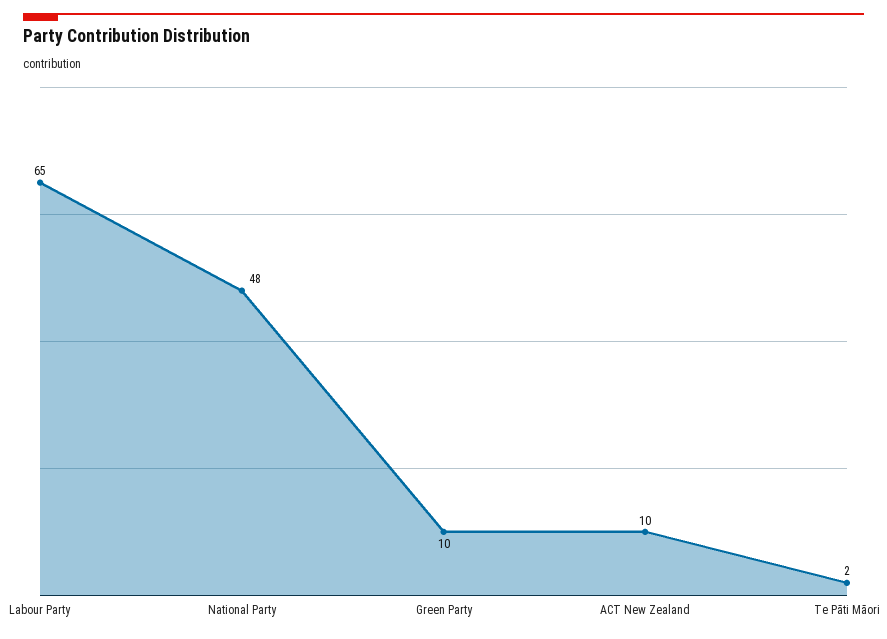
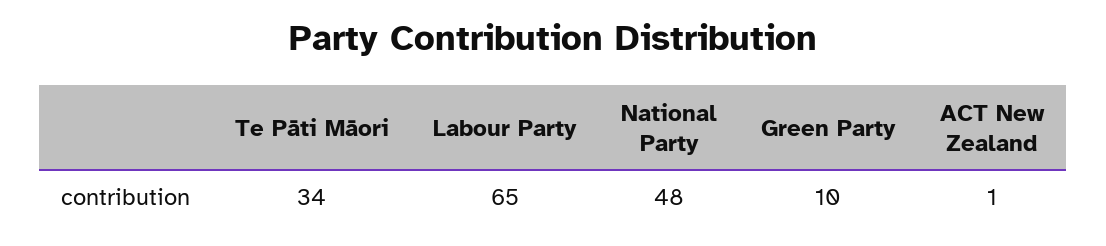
  {
    "Labour Party": 65,
    "National Party": 48,
    "Green Party": 10,
-   "ACT New Zealand": 10,
+   "ACT New Zealand": 1,
-   "Te Pāti Māori": 2
+   "Te Pāti Māori": 34
  }

